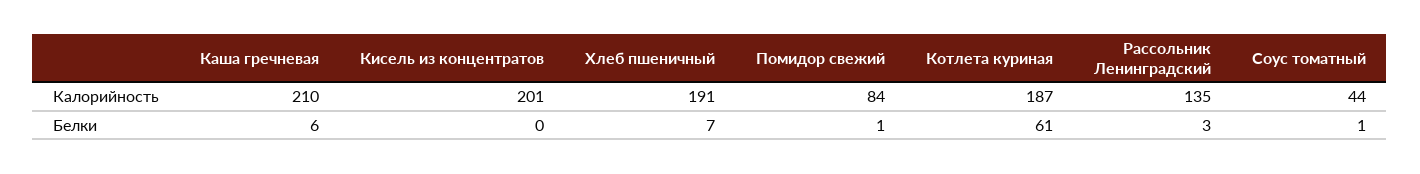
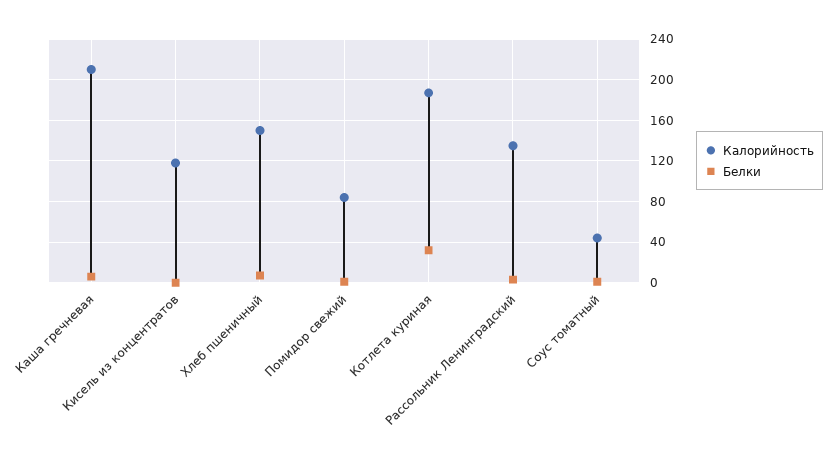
  {
    "Калорийность": {
      "Каша гречневая": 210,
-     "Кисель из концентратов": 201,
+     "Кисель из концентратов": 120,
-     "Хлеб пшеничный": 191,
+     "Хлеб пшеничный": 150,
      "Помидор свежий": 84,
      "Котлета куриная": 187,
      "Рассольник Ленинградский": 135,
      "Соус томатный": 44
    },
    "Белки": {
      "Каша гречневая": 6,
      "Кисель из концентратов": 0,
      "Хлеб пшеничный": 7,
      "Помидор свежий": 1,
-     "Котлета куриная": 61,
+     "Котлета куриная": 30,
      "Рассольник Ленинградский": 3,
      "Соус томатный": 1
    }
  }

